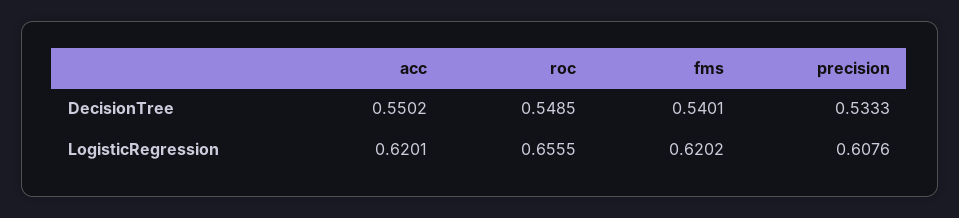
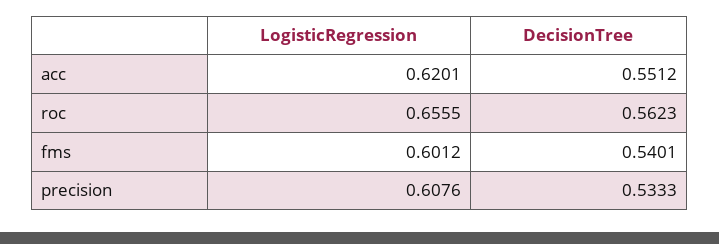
  {
    "acc": {
-     "DecisionTree": 0.5502,
+     "DecisionTree": 0.5512,
      "LogisticRegression": 0.6201
    },
    "roc": {
-     "DecisionTree": 0.5485,
+     "DecisionTree": 0.5623,
      "LogisticRegression": 0.6555
    },
    "fms": {
      "DecisionTree": 0.5401,
-     "LogisticRegression": 0.6202
+     "LogisticRegression": 0.6012
    },
    "precision": {
      "DecisionTree": 0.5333,
      "LogisticRegression": 0.6076
    }
  }

